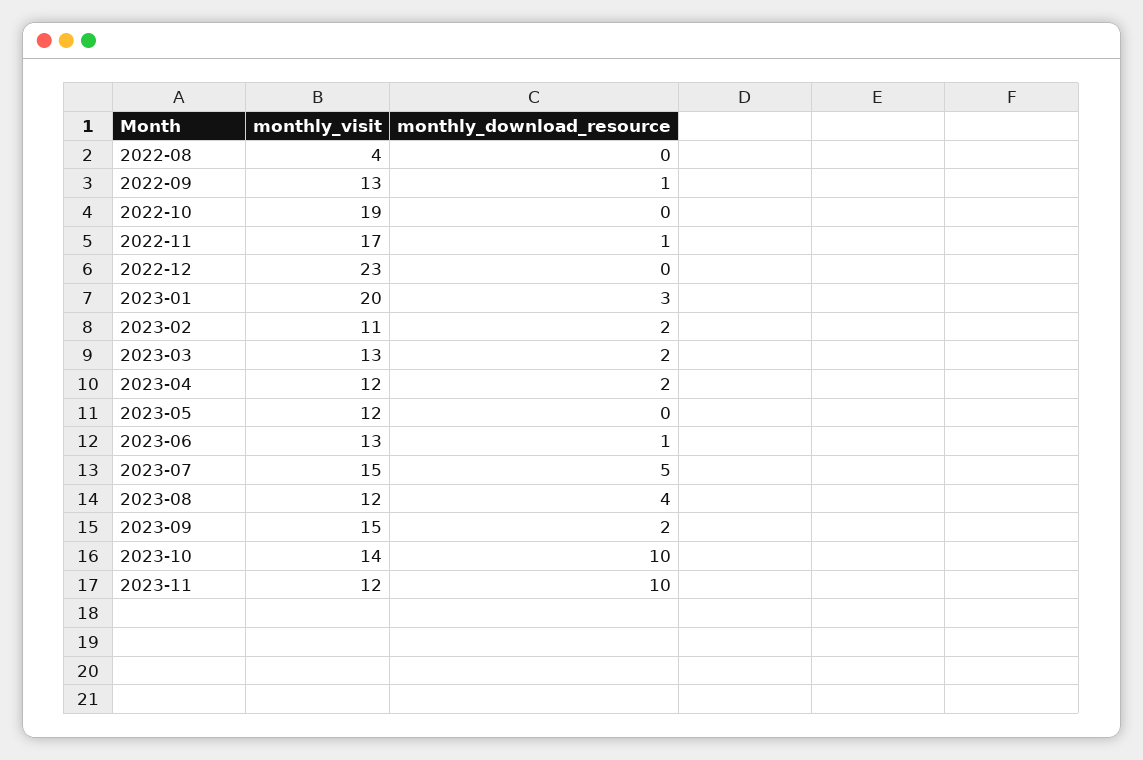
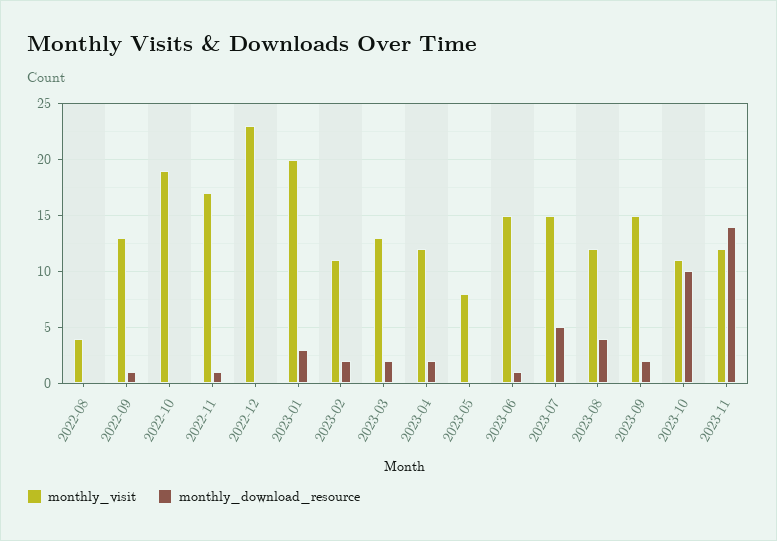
  {
    "monthly_visit": {
      "2022-08": 4,
      "2022-09": 13,
      "2022-10": 19,
      "2022-11": 17,
      "2022-12": 23,
      "2023-01": 20,
      "2023-02": 11,
      "2023-03": 13,
      "2023-04": 12,
-     "2023-05": 12,
+     "2023-05": 8,
-     "2023-06": 13,
+     "2023-06": 15,
      "2023-07": 15,
      "2023-08": 12,
      "2023-09": 15,
-     "2023-10": 14,
+     "2023-10": 11,
      "2023-11": 12
    },
    "monthly_download_resource": {
      "2022-08": 0,
      "2022-09": 1,
      "2022-10": 0,
      "2022-11": 1,
      "2022-12": 0,
      "2023-01": 3,
      "2023-02": 2,
      "2023-03": 2,
      "2023-04": 2,
      "2023-05": 0,
      "2023-06": 1,
      "2023-07": 5,
      "2023-08": 4,
      "2023-09": 2,
      "2023-10": 10,
-     "2023-11": 10
+     "2023-11": 14
    }
  }

